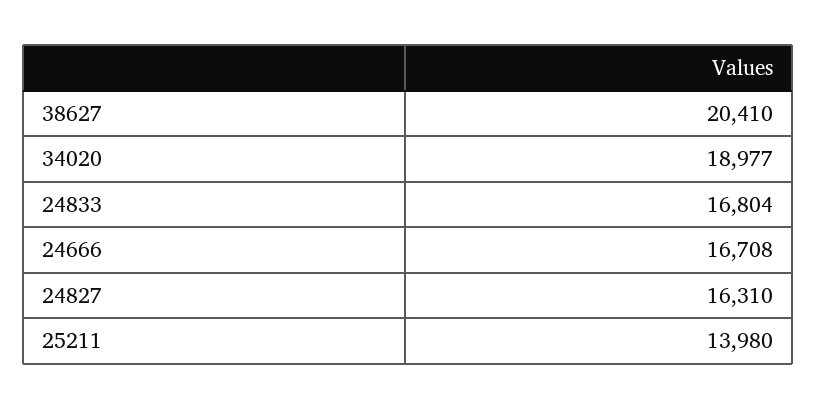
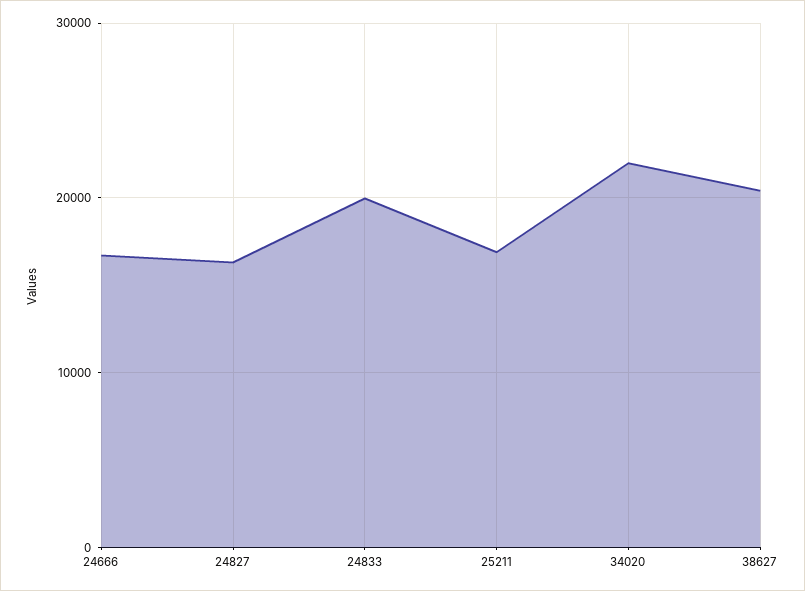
  {
    "38627": 20410,
-   "34020": 18977,
+   "34020": 22000,
-   "24833": 16804,
+   "24833": 20000,
    "24666": 16708,
    "24827": 16310,
-   "25211": 13980
+   "25211": 17000
  }

